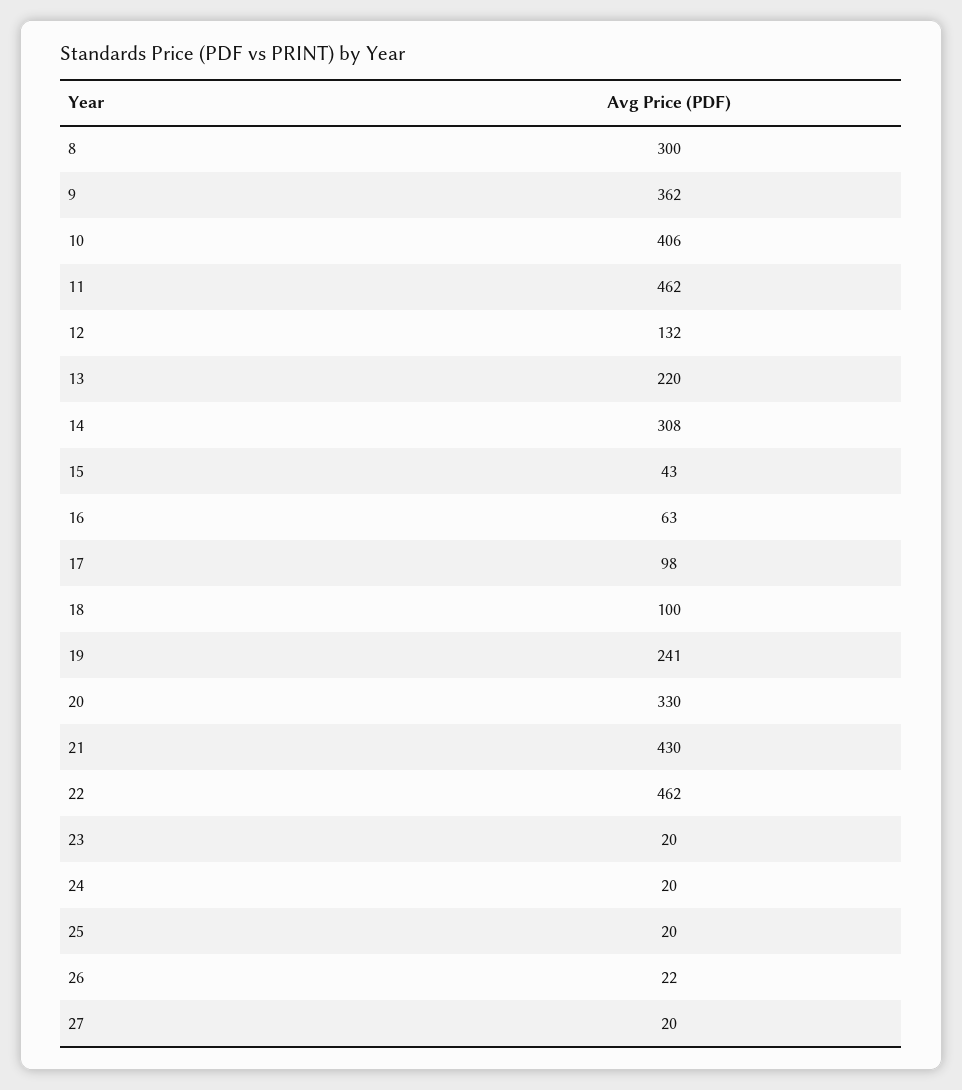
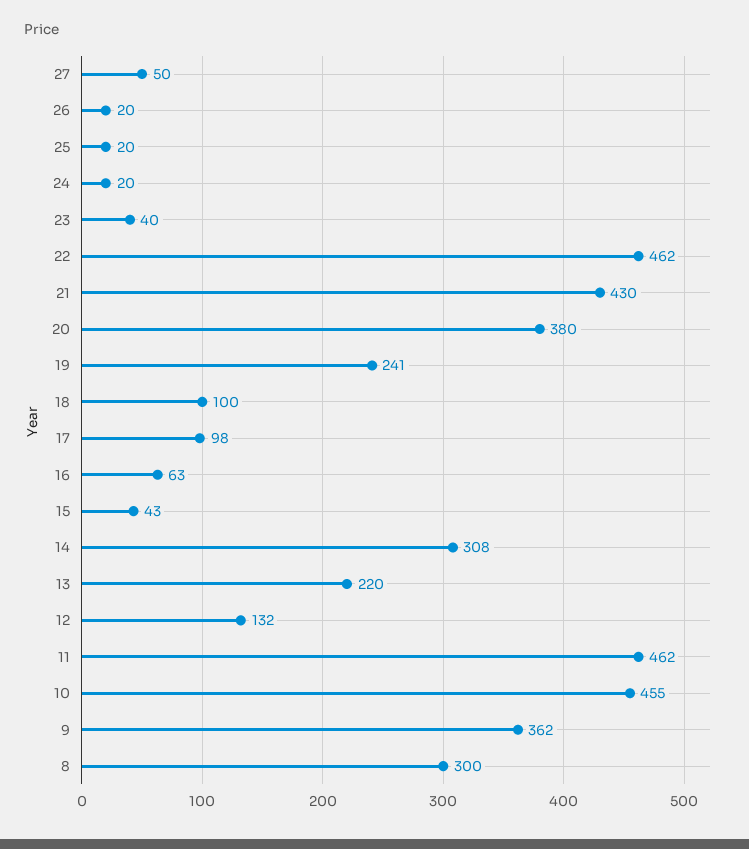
  {
    "8": 300,
    "9": 362,
-   "10": 406,
+   "10": 455,
    "11": 462,
    "12": 132,
    "13": 220,
    "14": 308,
    "15": 43,
    "16": 63,
    "17": 98,
    "18": 100,
    "19": 241,
-   "20": 330,
+   "20": 380,
    "21": 430,
    "22": 462,
-   "23": 20,
+   "23": 40,
    "24": 20,
    "25": 20,
-   "26": 22,
+   "26": 20,
-   "27": 20
+   "27": 50
  }

